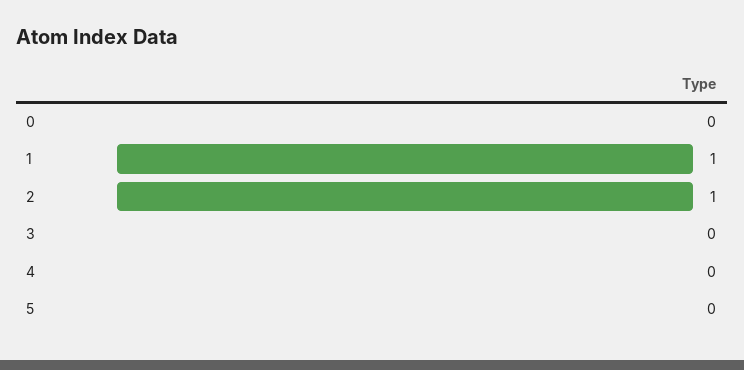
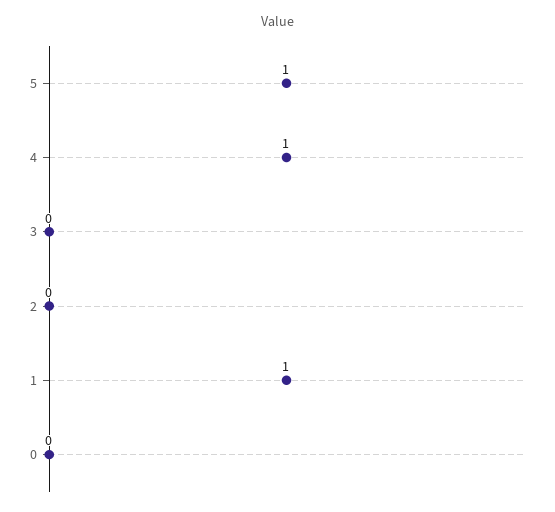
  {
    "0": 0,
    "1": 1,
-   "2": 1,
+   "2": 0,
    "3": 0,
-   "4": 0,
+   "4": 1,
-   "5": 0
+   "5": 1
  }

